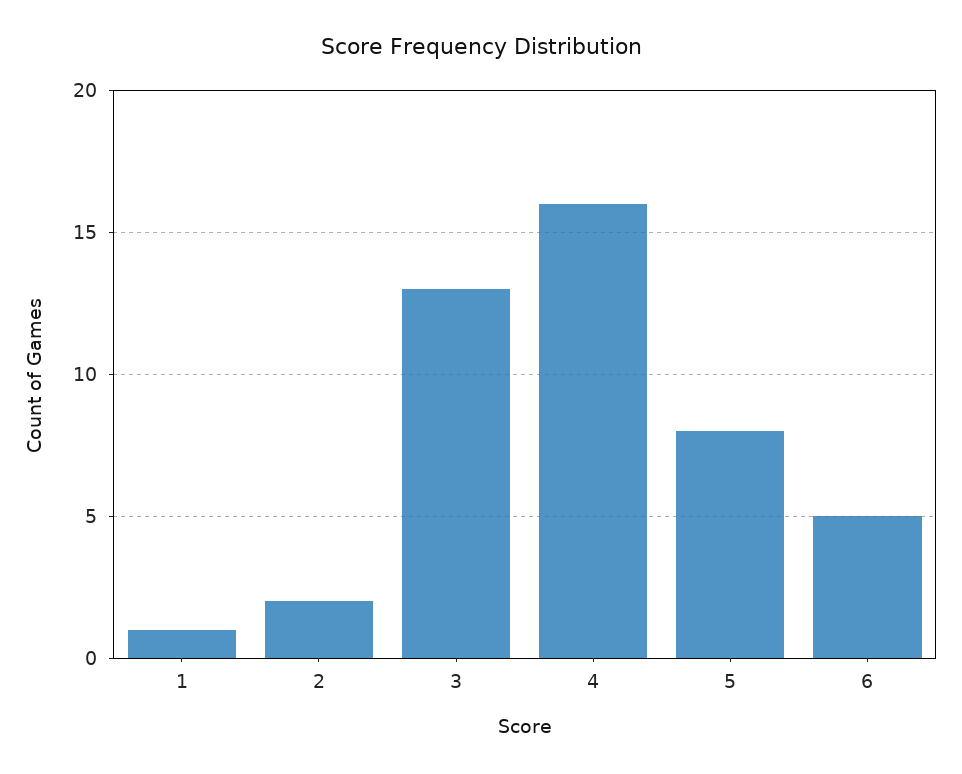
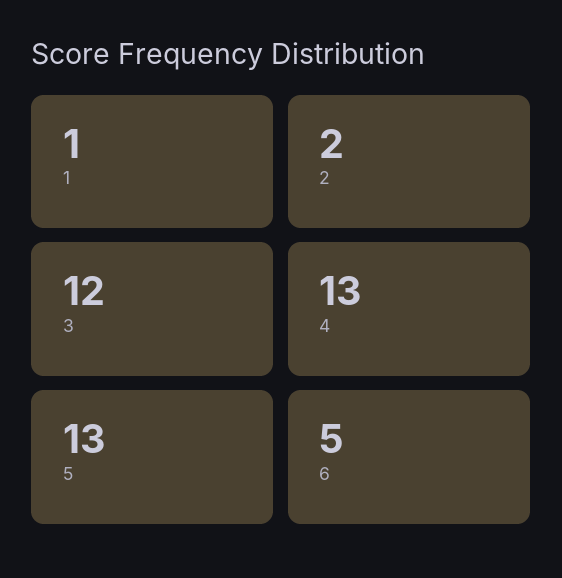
  {
    "1": 1,
    "2": 2,
-   "3": 13,
+   "3": 12,
-   "4": 16,
+   "4": 13,
-   "5": 8,
+   "5": 13,
    "6": 5
  }

